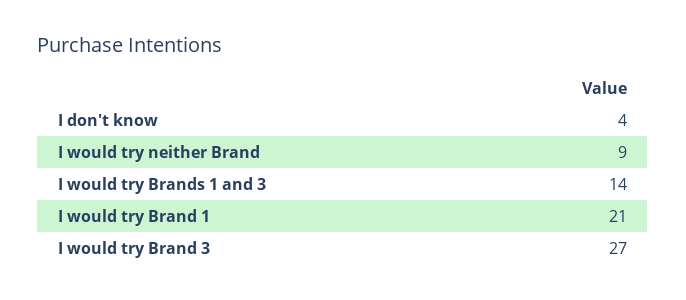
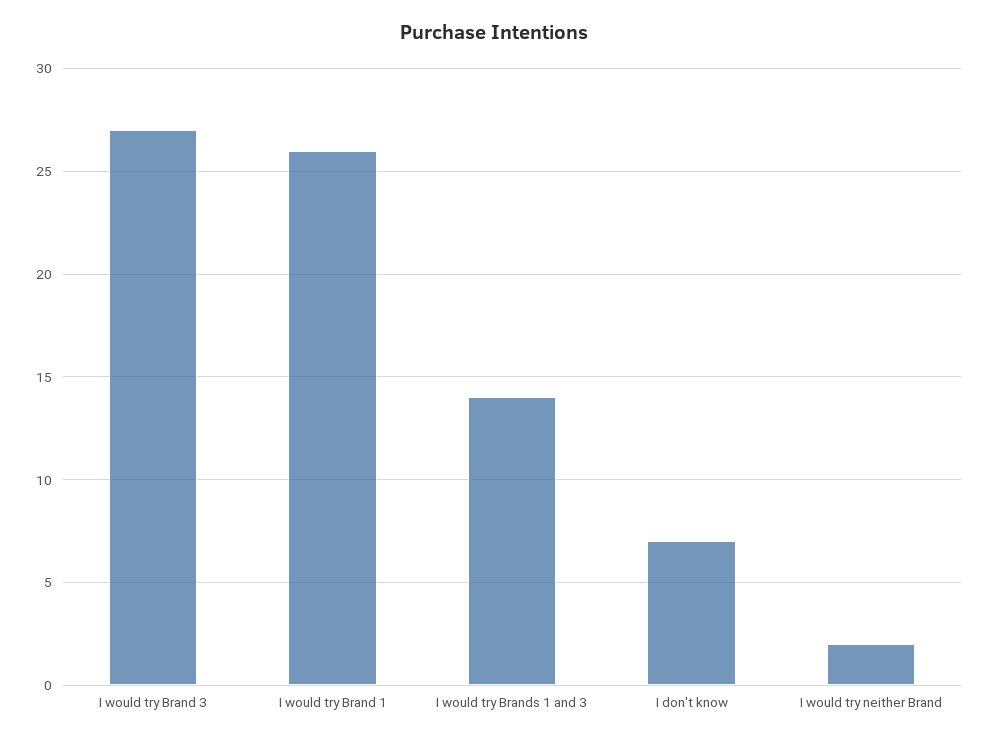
  {
-   "I don't know": 4,
+   "I don't know": 7,
-   "I would try neither Brand": 9,
+   "I would try neither Brand": 2,
    "I would try Brands 1 and 3": 14,
-   "I would try Brand 1": 21,
+   "I would try Brand 1": 26,
    "I would try Brand 3": 27
  }

